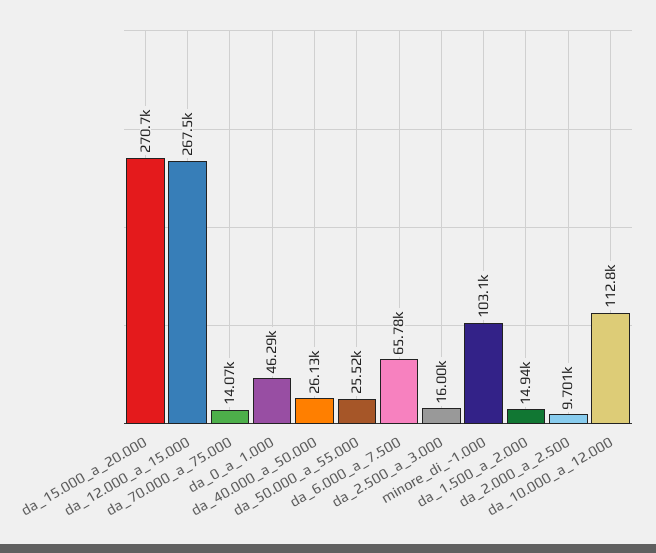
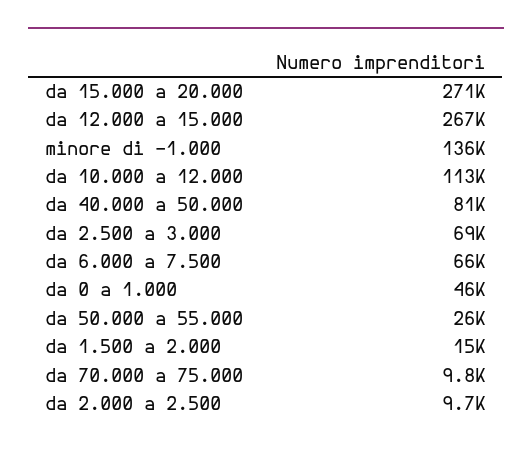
  {
    "da_15.000_a_20.000": 270700,
    "da_12.000_a_15.000": 267500,
-   "da_70.000_a_75.000": 14070,
+   "da_70.000_a_75.000": 9800,
    "da_0_a_1.000": 46290,
-   "da_40.000_a_50.000": 26130,
+   "da_40.000_a_50.000": 81000,
    "da_50.000_a_55.000": 25520,
    "da_6.000_a_7.500": 65780,
-   "da_2.500_a_3.000": 16000,
+   "da_2.500_a_3.000": 69000,
-   "minore_di_-1.000": 103100,
+   "minore_di_-1.000": 136000,
    "da_1.500_a_2.000": 14940,
    "da_2.000_a_2.500": 9701,
    "da_10.000_a_12.000": 112800
  }

